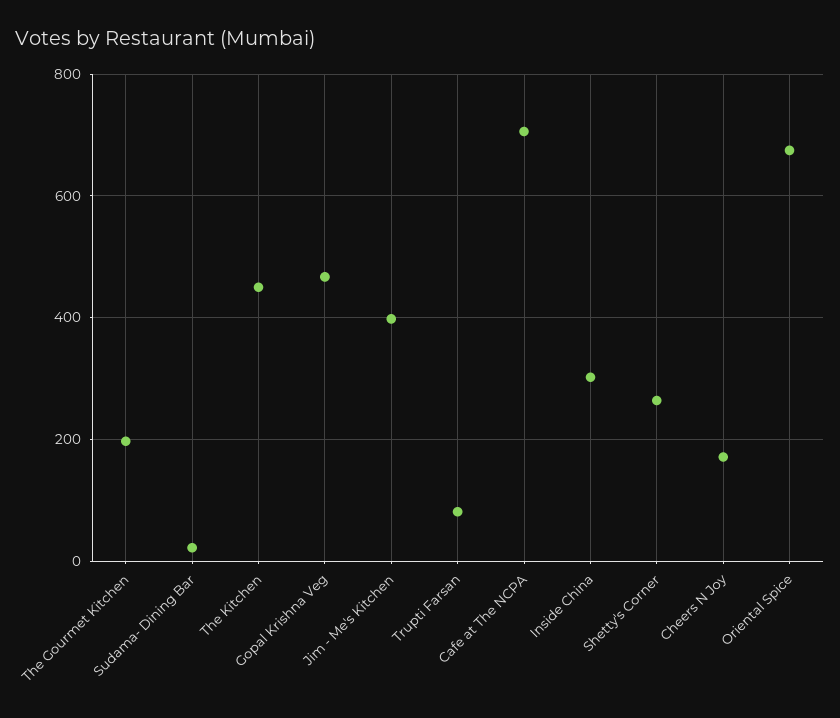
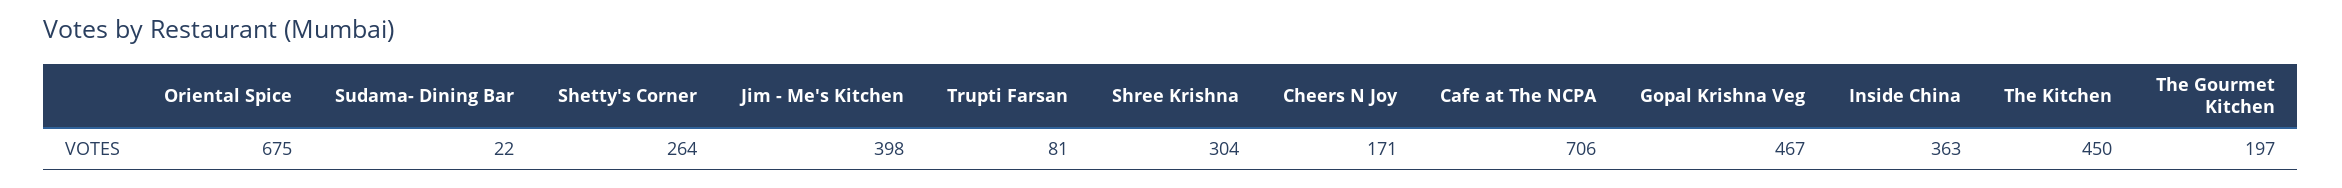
  {
    "The Gourmet Kitchen": 197,
    "Sudama- Dining Bar": 22,
    "The Kitchen": 450,
    "Gopal Krishna Veg": 467,
    "Jim - Me's Kitchen": 398,
    "Trupti Farsan": 81,
    "Cafe at The NCPA": 706,
-   "Inside China": 300,
+   "Inside China": 363,
    "Shetty's Corner": 264,
    "Cheers N Joy": 171,
-   "Oriental Spice": 675
+   "Oriental Spice": 675,
+   "Shree Krishna": 304
  }

